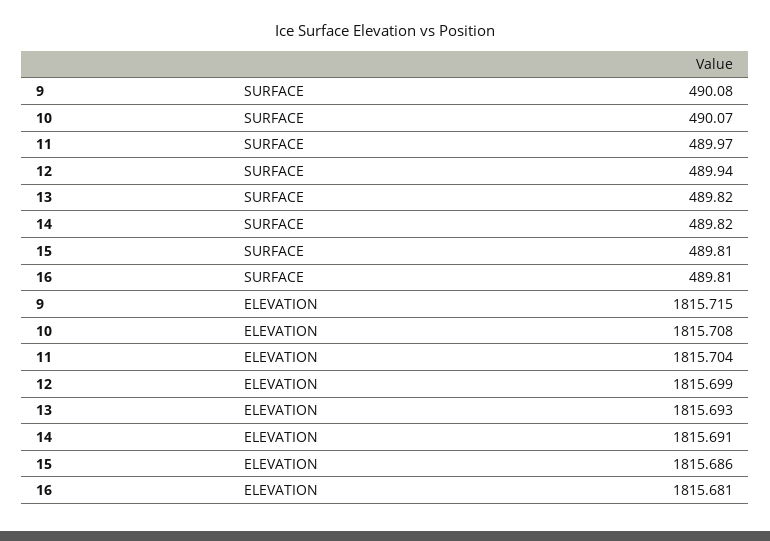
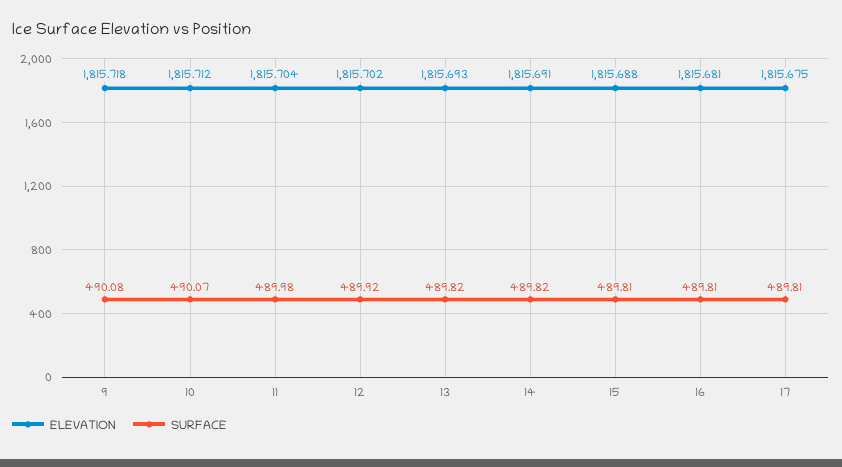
  {
    "SURFACE": {
      "9": 490.08,
      "10": 490.07,
-     "11": 489.97,
+     "11": 489.98,
-     "12": 489.94,
+     "12": 489.92,
      "13": 489.82,
      "14": 489.82,
      "15": 489.81,
-     "16": 489.81
+     "16": 489.81,
+     "17": 489.81
    },
    "ELEVATION": {
-     "9": 1815.715,
+     "9": 1815.718,
-     "10": 1815.708,
+     "10": 1815.712,
      "11": 1815.704,
-     "12": 1815.699,
+     "12": 1815.702,
      "13": 1815.693,
      "14": 1815.691,
-     "15": 1815.686,
+     "15": 1815.688,
-     "16": 1815.681
+     "16": 1815.681,
+     "17": 1815.675
    }
  }

